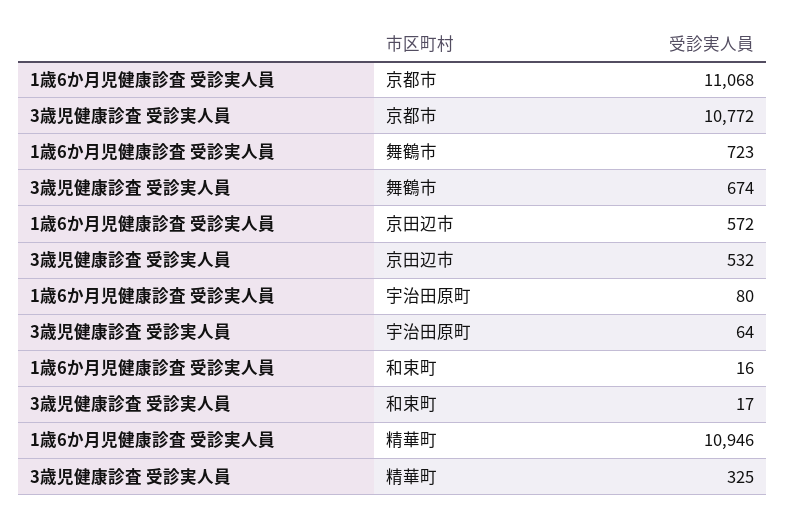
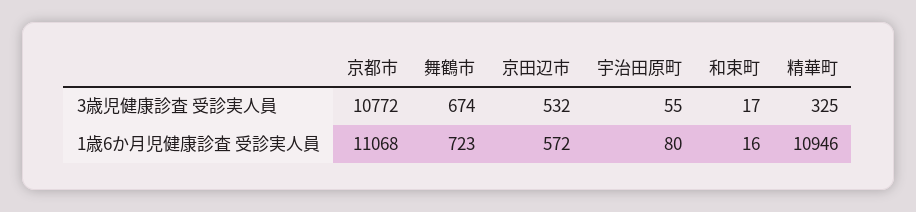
  {
    "1歳6か月児健康診査 受診実人員": {
      "京都市": 11068,
      "舞鶴市": 723,
      "京田辺市": 572,
      "宇治田原町": 80,
      "和束町": 16,
      "精華町": 10946
    },
    "3歳児健康診査 受診実人員": {
      "京都市": 10772,
      "舞鶴市": 674,
      "京田辺市": 532,
-     "宇治田原町": 64,
+     "宇治田原町": 55,
      "和束町": 17,
      "精華町": 325
    }
  }

